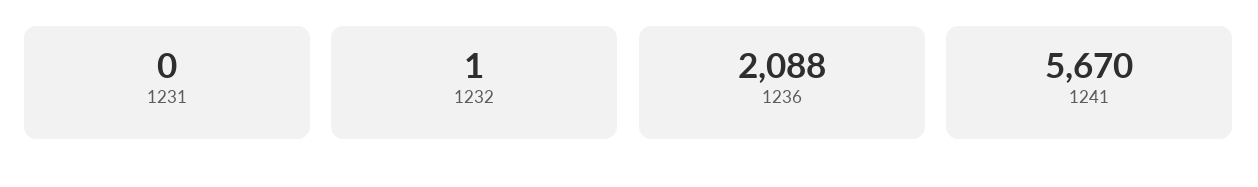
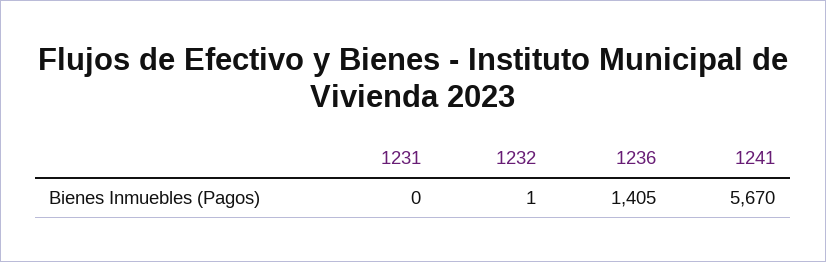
  {
    "1231": 0,
    "1232": 1,
-   "1236": 2088,
+   "1236": 1405,
    "1241": 5670
  }

